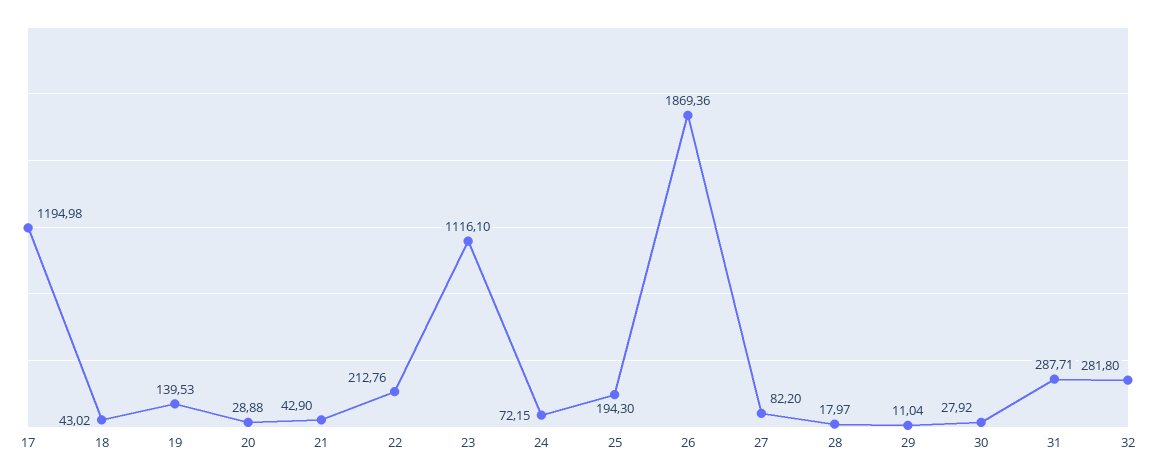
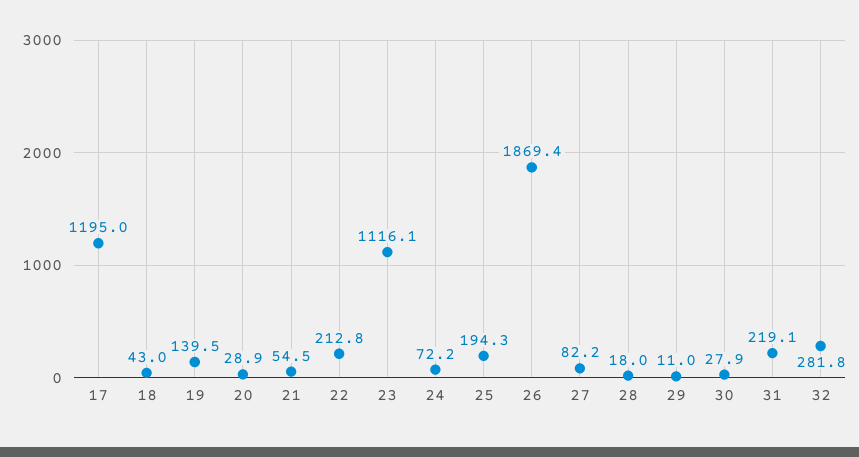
  {
    "17": 1194.98,
    "18": 43.02,
    "19": 139.53,
    "20": 28.88,
-   "21": 42.9,
+   "21": 54.5,
    "22": 212.76,
    "23": 1116.1,
    "24": 72.15,
    "25": 194.3,
    "26": 1869.36,
    "27": 82.2,
    "28": 17.97,
    "29": 11.04,
    "30": 27.92,
-   "31": 287.71,
+   "31": 219.1,
    "32": 281.8
  }

